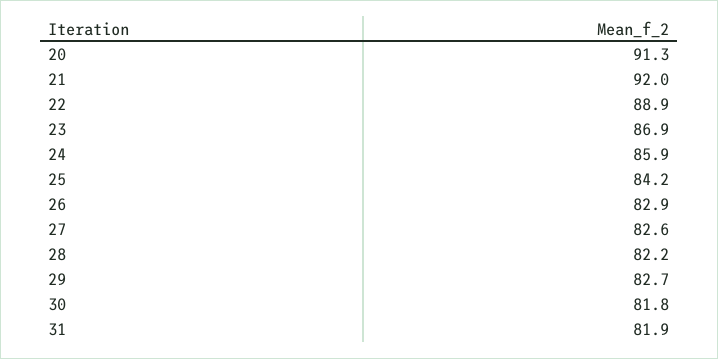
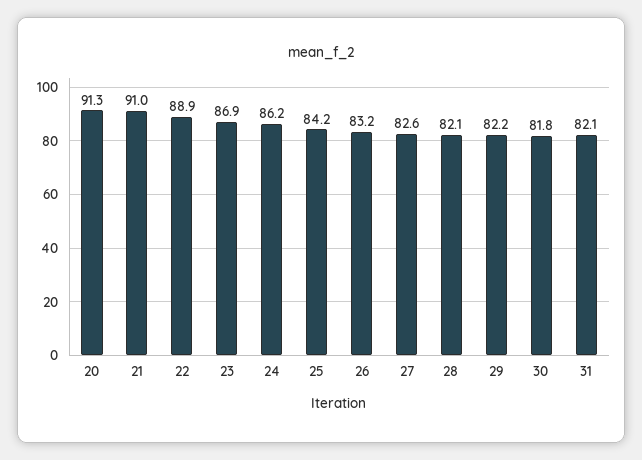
  {
    "20": 91.3,
-   "21": 92,
+   "21": 91,
    "22": 88.9,
    "23": 86.9,
-   "24": 85.9,
+   "24": 86.2,
    "25": 84.2,
-   "26": 82.9,
+   "26": 83.2,
    "27": 82.6,
-   "28": 82.2,
+   "28": 82.1,
-   "29": 82.7,
+   "29": 82.2,
    "30": 81.8,
-   "31": 81.9
+   "31": 82.1
  }

